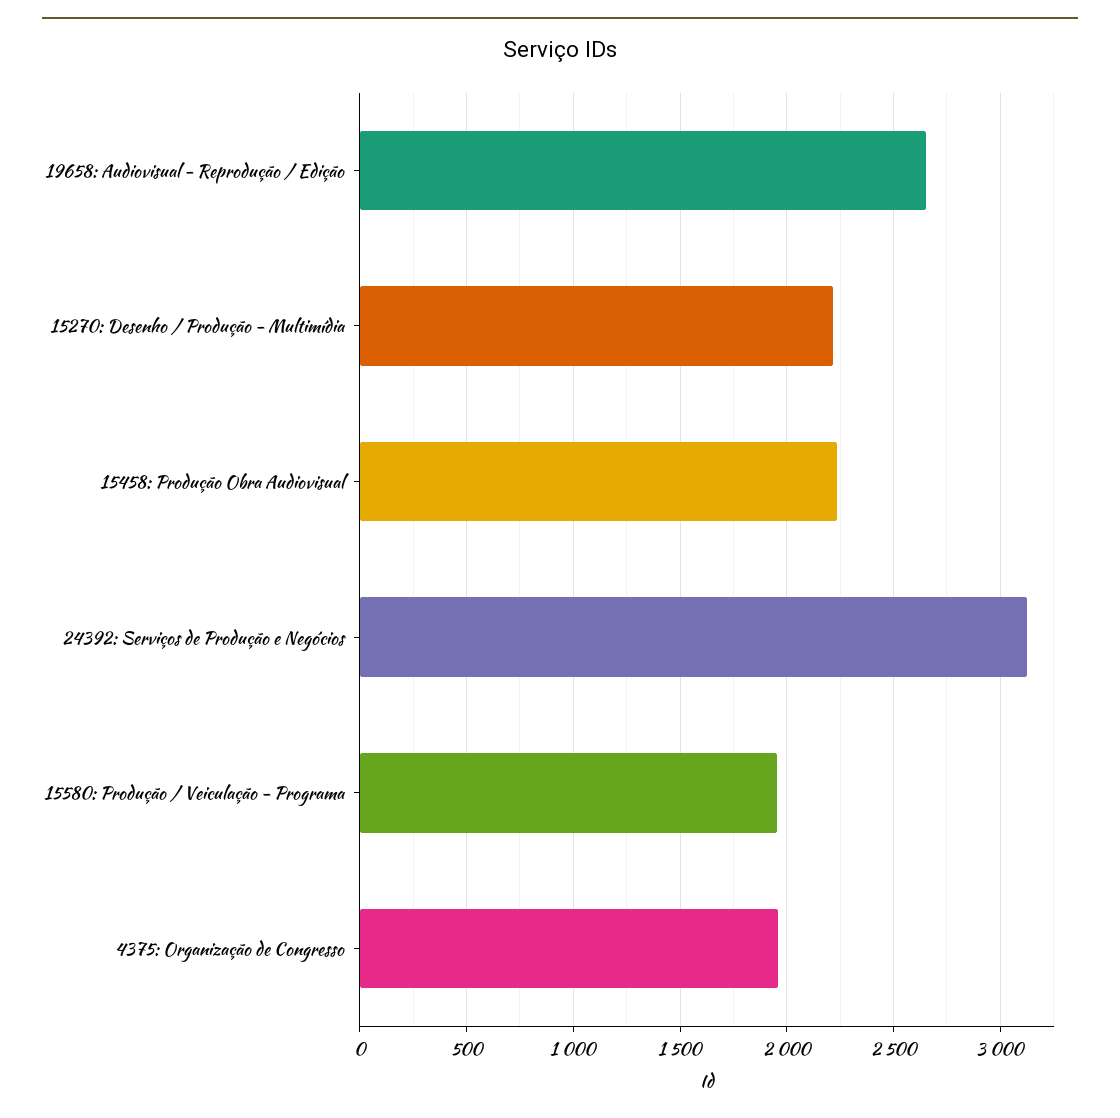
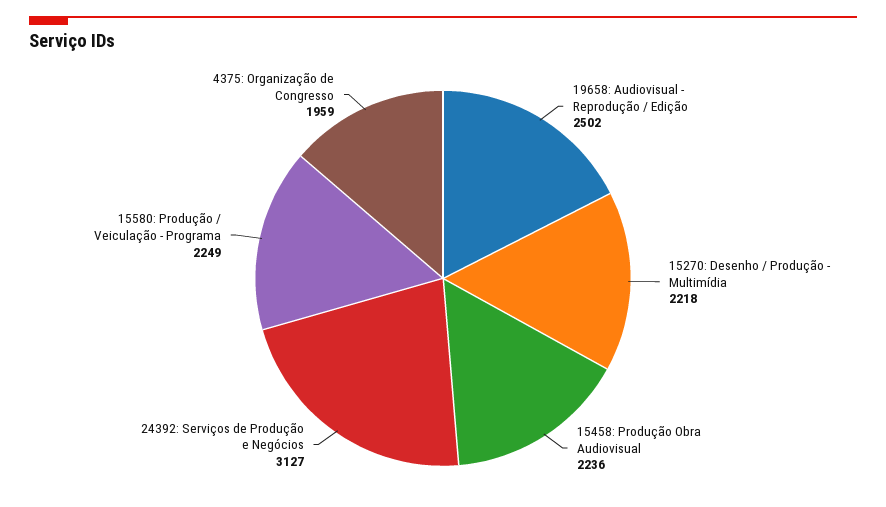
  {
-   "19658: Audiovisual - Reprodução / Edição": 2650,
+   "19658: Audiovisual - Reprodução / Edição": 2502,
    "15270: Desenho / Produção - Multimídia": 2218,
    "15458: Produção Obra Audiovisual": 2236,
    "24392: Serviços de Produção e Negócios": 3127,
-   "15580: Produção / Veiculação - Programa": 1950,
+   "15580: Produção / Veiculação - Programa": 2249,
    "4375: Organização de Congresso": 1959
  }

